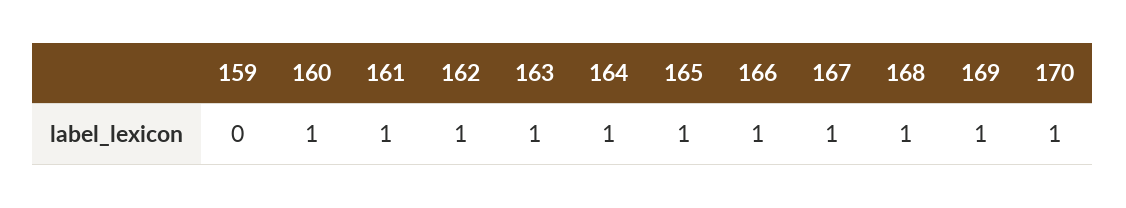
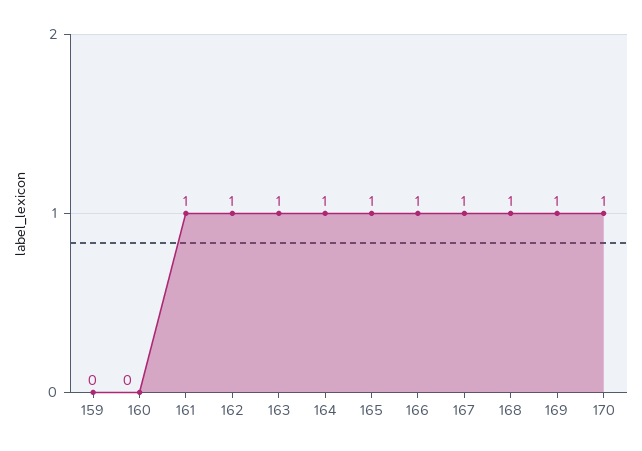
  {
    "159": 0,
-   "160": 1,
+   "160": 0,
    "161": 1,
    "162": 1,
    "163": 1,
    "164": 1,
    "165": 1,
    "166": 1,
    "167": 1,
    "168": 1,
    "169": 1,
    "170": 1
  }

